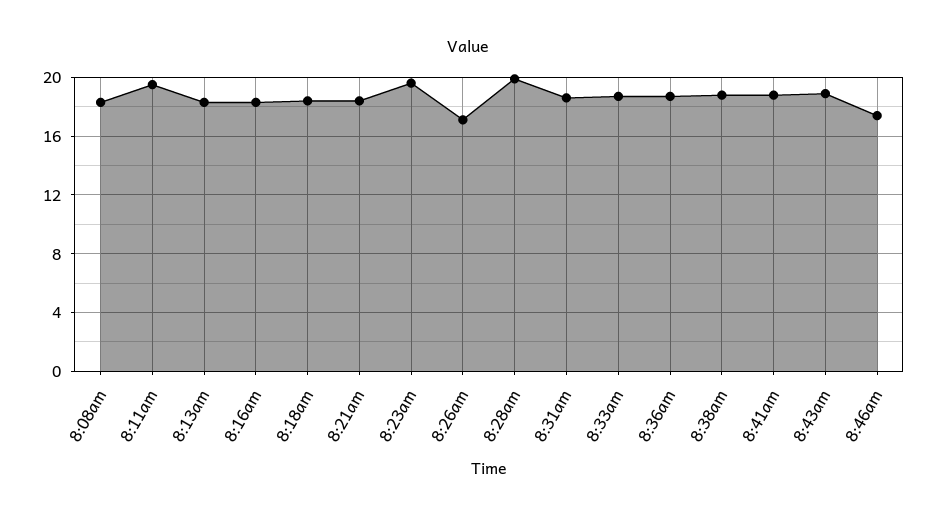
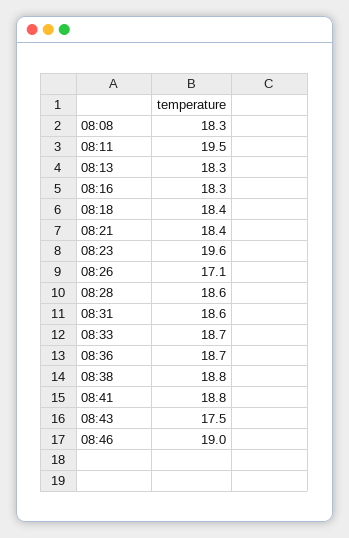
  {
    "8:08am": 18.3,
    "8:11am": 19.5,
    "8:13am": 18.3,
    "8:16am": 18.3,
    "8:18am": 18.4,
    "8:21am": 18.4,
    "8:23am": 19.6,
    "8:26am": 17.1,
-   "8:28am": 20,
+   "8:28am": 18.6,
    "8:31am": 18.6,
    "8:33am": 18.7,
    "8:36am": 18.7,
    "8:38am": 18.8,
    "8:41am": 18.8,
-   "8:43am": 19,
+   "8:43am": 17.5,
-   "8:46am": 17.5
+   "8:46am": 19
  }

